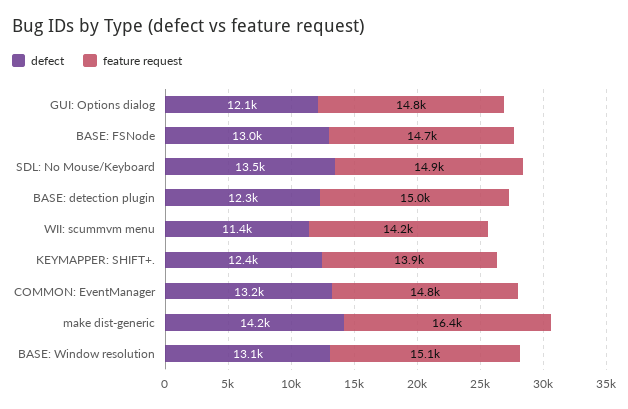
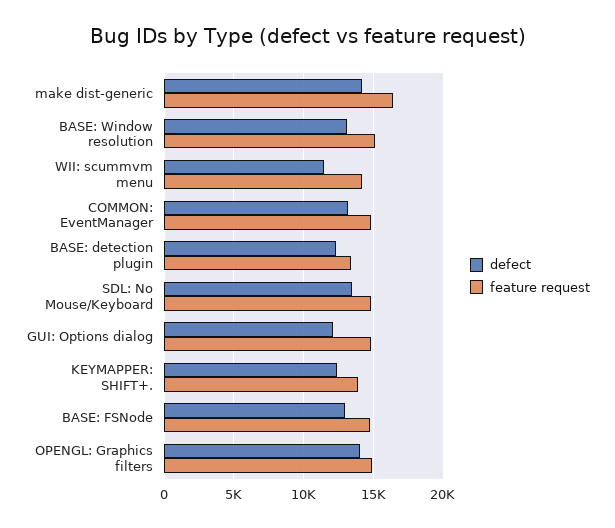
  {
    "defect": {
      "GUI: Options dialog": 12100,
      "BASE: FSNode": 13000,
      "SDL: No Mouse/Keyboard": 13500,
      "BASE: detection plugin": 12300,
      "WII: scummvm menu": 11400,
      "KEYMAPPER: SHIFT+.": 12400,
      "COMMON: EventManager": 13200,
      "make dist-generic": 14200,
-     "BASE: Window resolution": 13100
+     "BASE: Window resolution": 13100,
+     "OPENGL: Graphics filters": 14000
    },
    "feature request": {
      "GUI: Options dialog": 14800,
      "BASE: FSNode": 14700,
      "SDL: No Mouse/Keyboard": 14900,
-     "BASE: detection plugin": 15000,
+     "BASE: detection plugin": 13500,
      "WII: scummvm menu": 14200,
      "KEYMAPPER: SHIFT+.": 13900,
      "COMMON: EventManager": 14800,
      "make dist-generic": 16400,
-     "BASE: Window resolution": 15100
+     "BASE: Window resolution": 15100,
+     "OPENGL: Graphics filters": 15000
    }
  }

